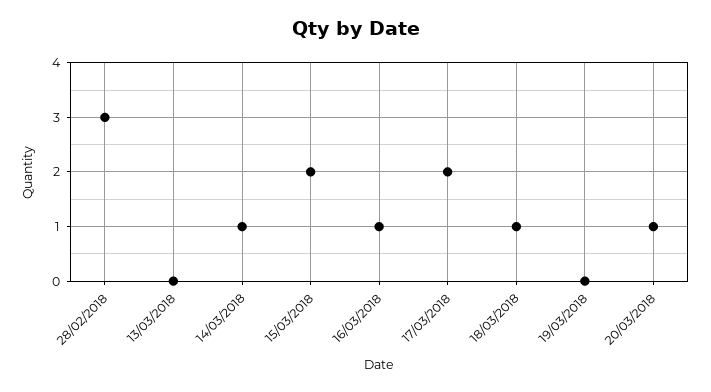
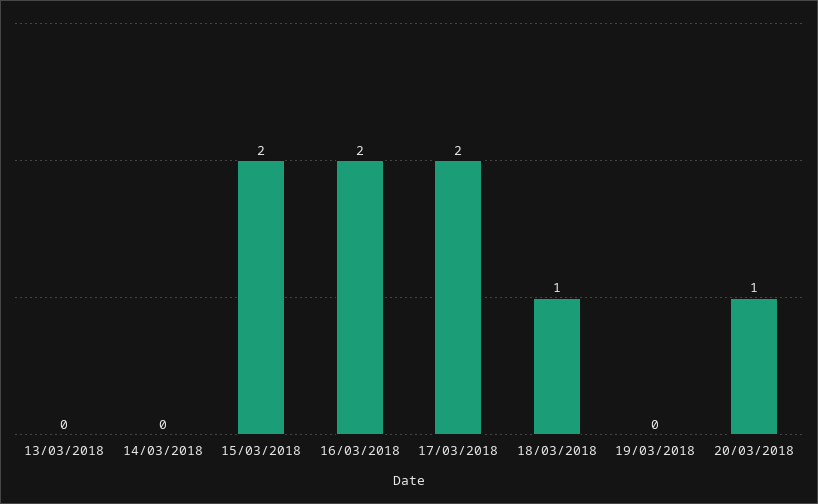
  {
-   "28/02/2018": 3,
    "13/03/2018": 0,
-   "14/03/2018": 1,
+   "14/03/2018": 0,
    "15/03/2018": 2,
-   "16/03/2018": 1,
+   "16/03/2018": 2,
    "17/03/2018": 2,
    "18/03/2018": 1,
    "19/03/2018": 0,
    "20/03/2018": 1
  }

